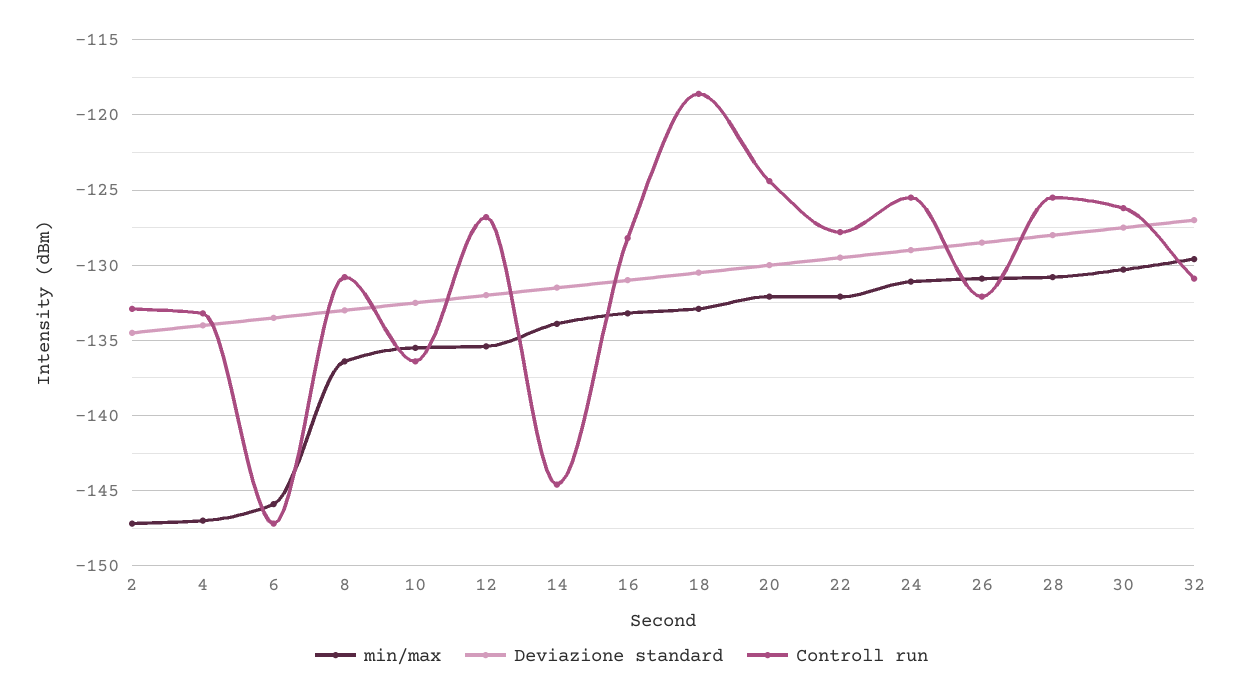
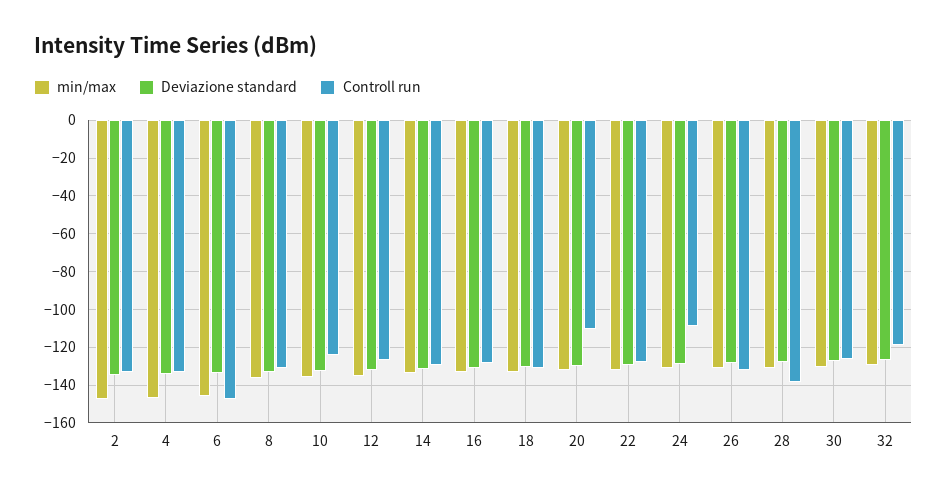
  {
    "min/max": {
      "2": -147,
      "4": -147,
      "6": -146,
      "8": -136.5,
      "10": -135.5,
      "12": -135.5,
      "14": -134,
      "16": -133,
      "18": -133,
      "20": -132,
      "22": -132,
      "24": -131,
      "26": -131,
      "28": -131,
      "30": -130.5,
      "32": -129.5
    },
    "Deviazione standard": {
      "2": -134.5,
      "4": -134,
      "6": -133.5,
      "8": -133,
      "10": -132.5,
      "12": -132,
      "14": -131.5,
      "16": -131,
      "18": -130.5,
      "20": -130,
      "22": -129.5,
      "24": -129,
      "26": -128.5,
      "28": -128,
      "30": -127.5,
      "32": -127
    },
    "Controll run": {
      "2": -133,
      "4": -133,
      "6": -147,
      "8": -131,
-     "10": -136.5,
+     "10": -125,
      "12": -127,
-     "14": -144.5,
+     "14": -130,
      "16": -128,
-     "18": -118.5,
+     "18": -130,
-     "20": -124.5,
+     "20": -110,
      "22": -128,
-     "24": -125.5,
+     "24": -110,
      "26": -132,
-     "28": -125.5,
+     "28": -140,
      "30": -126,
-     "32": -131
+     "32": -120
    }
  }

